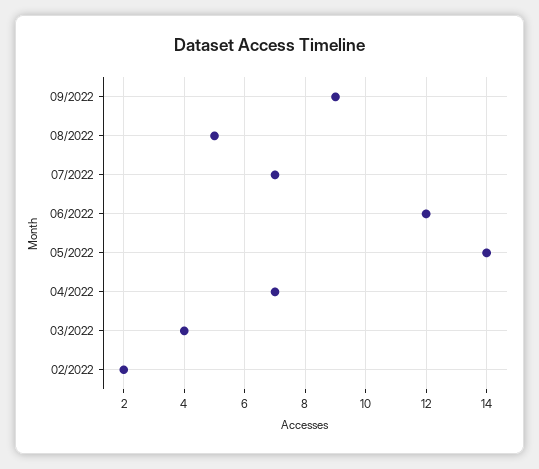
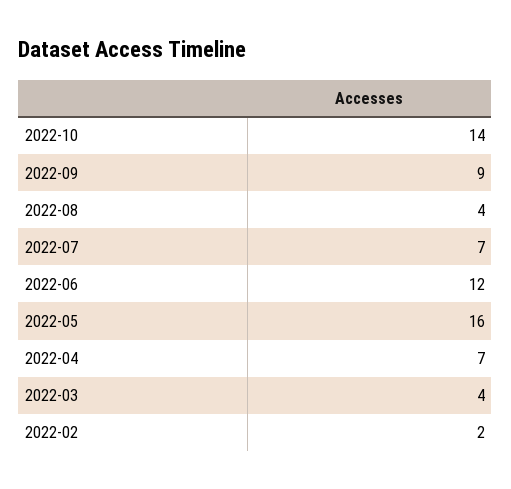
  {
    "09/2022": 9,
-   "08/2022": 5,
+   "08/2022": 4,
    "07/2022": 7,
    "06/2022": 12,
-   "05/2022": 14,
+   "05/2022": 16,
    "04/2022": 7,
    "03/2022": 4,
-   "02/2022": 2
+   "02/2022": 2,
+   "2022-10": 14
  }

